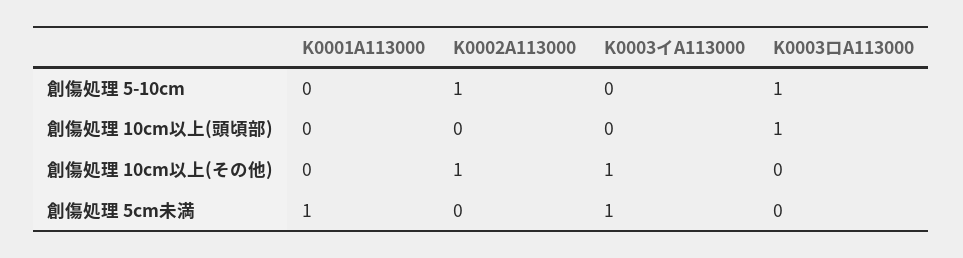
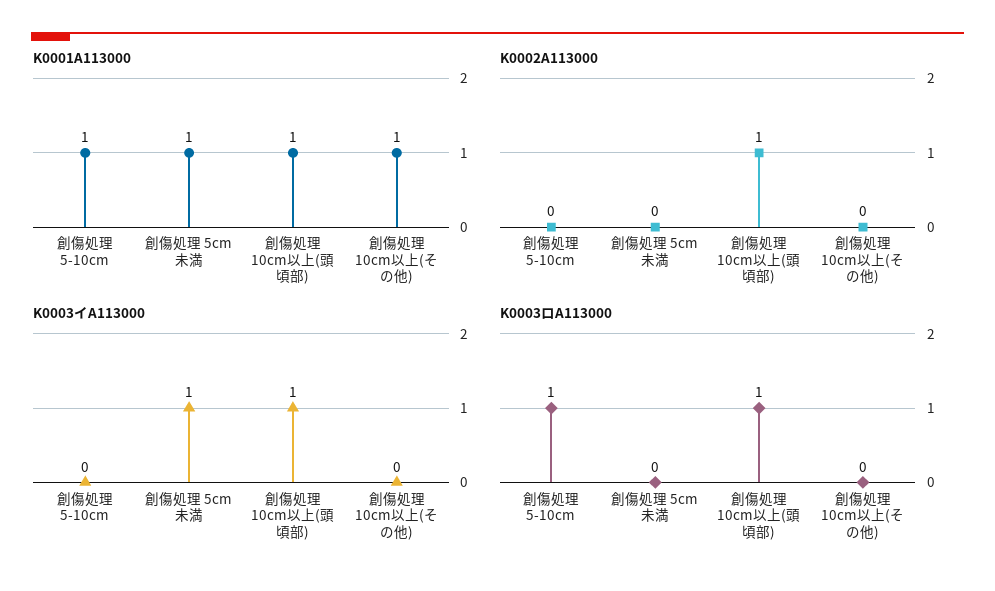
  {
    "K0001A113000": {
-     "創傷処理 5-10cm": 0,
+     "創傷処理 5-10cm": 1,
-     "創傷処理 10cm以上(頭頃部)": 0,
+     "創傷処理 10cm以上(頭頃部)": 1,
-     "創傷処理 10cm以上(その他)": 0,
+     "創傷処理 10cm以上(その他)": 1,
      "創傷処理 5cm未満": 1
    },
    "K0002A113000": {
-     "創傷処理 5-10cm": 1,
+     "創傷処理 5-10cm": 0,
-     "創傷処理 10cm以上(頭頃部)": 0,
+     "創傷処理 10cm以上(頭頃部)": 1,
-     "創傷処理 10cm以上(その他)": 1,
+     "創傷処理 10cm以上(その他)": 0,
      "創傷処理 5cm未満": 0
    },
    "K0003イA113000": {
      "創傷処理 5-10cm": 0,
-     "創傷処理 10cm以上(頭頃部)": 0,
+     "創傷処理 10cm以上(頭頃部)": 1,
-     "創傷処理 10cm以上(その他)": 1,
+     "創傷処理 10cm以上(その他)": 0,
      "創傷処理 5cm未満": 1
    },
    "K0003ロA113000": {
      "創傷処理 5-10cm": 1,
      "創傷処理 10cm以上(頭頃部)": 1,
      "創傷処理 10cm以上(その他)": 0,
      "創傷処理 5cm未満": 0
    }
  }

